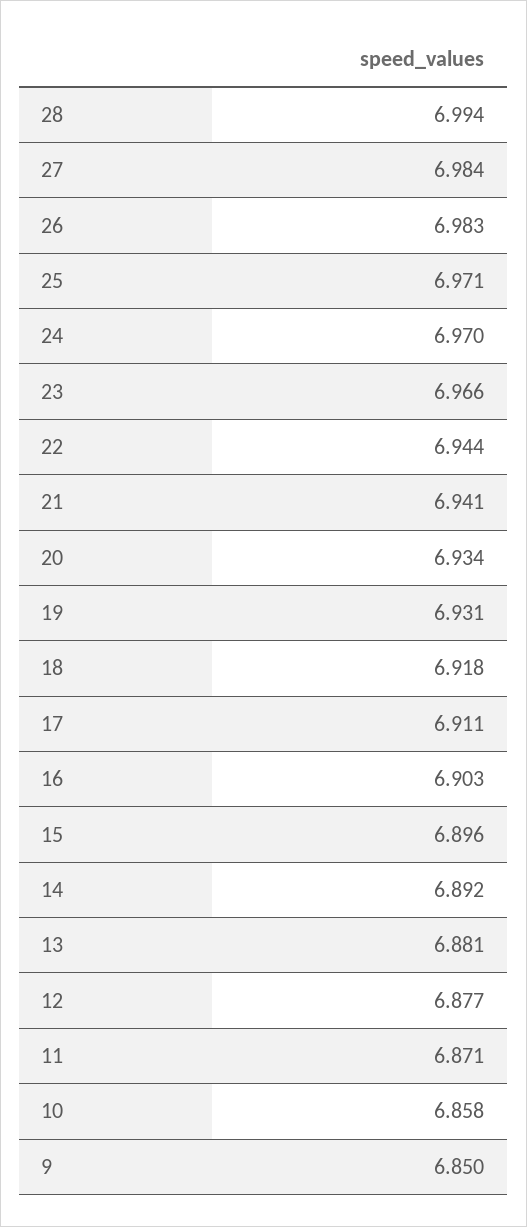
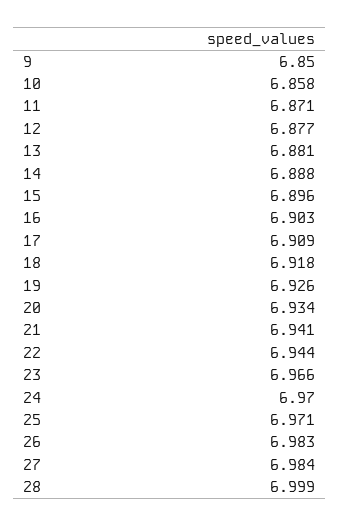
  {
-   "28": 6.994,
+   "28": 6.999,
    "27": 6.984,
    "26": 6.983,
    "25": 6.971,
    "24": 6.97,
    "23": 6.966,
    "22": 6.944,
    "21": 6.941,
    "20": 6.934,
-   "19": 6.931,
+   "19": 6.926,
    "18": 6.918,
-   "17": 6.911,
+   "17": 6.909,
    "16": 6.903,
    "15": 6.896,
-   "14": 6.892,
+   "14": 6.888,
    "13": 6.881,
    "12": 6.877,
    "11": 6.871,
    "10": 6.858,
    "9": 6.85
  }

